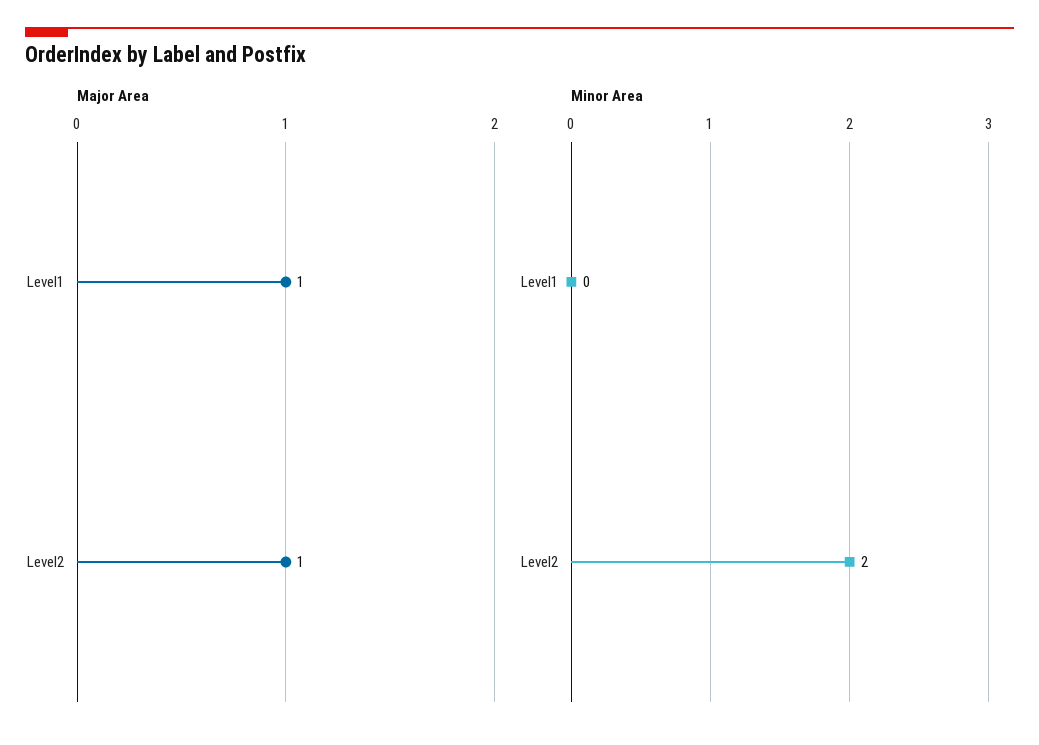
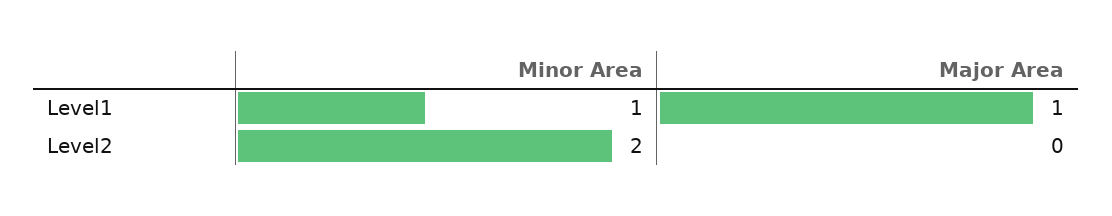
  {
    "Major Area": {
      "Level1": 1,
-     "Level2": 1
+     "Level2": 0
    },
    "Minor Area": {
-     "Level1": 0,
+     "Level1": 1,
      "Level2": 2
    }
  }

